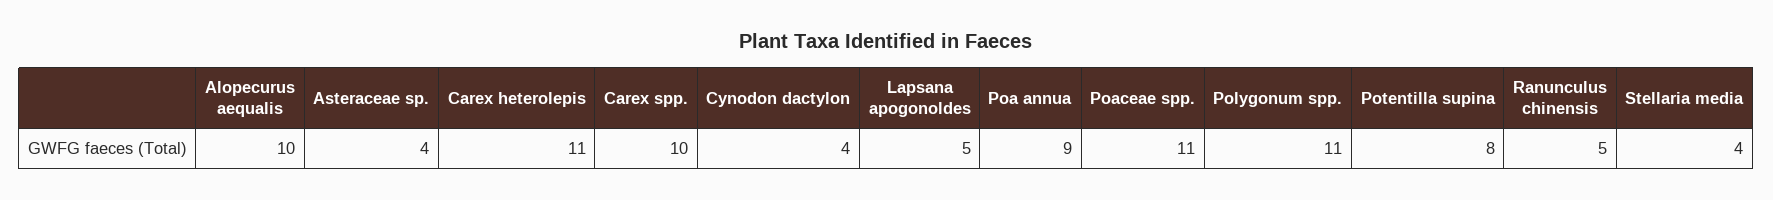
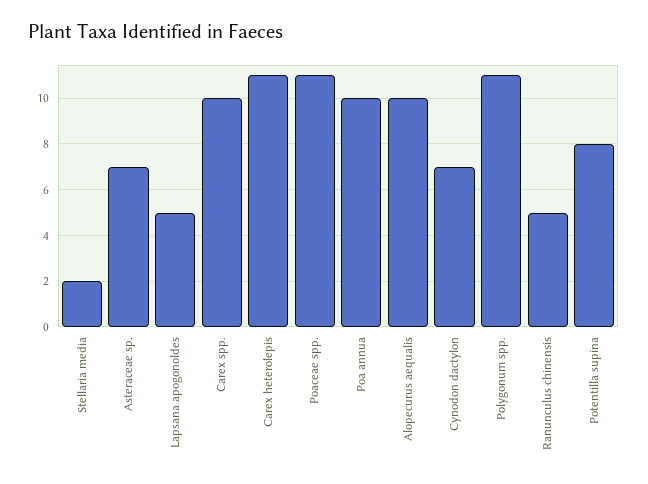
  {
    "Alopecurus aequalis": 10,
-   "Asteraceae sp.": 4,
+   "Asteraceae sp.": 7,
    "Carex heterolepis": 11,
    "Carex spp.": 10,
-   "Cynodon dactylon": 4,
+   "Cynodon dactylon": 7,
    "Lapsana apogonoldes": 5,
-   "Poa annua": 9,
+   "Poa annua": 10,
    "Poaceae spp.": 11,
    "Polygonum spp.": 11,
    "Potentilla supina": 8,
    "Ranunculus chinensis": 5,
-   "Stellaria media": 4
+   "Stellaria media": 2
  }

